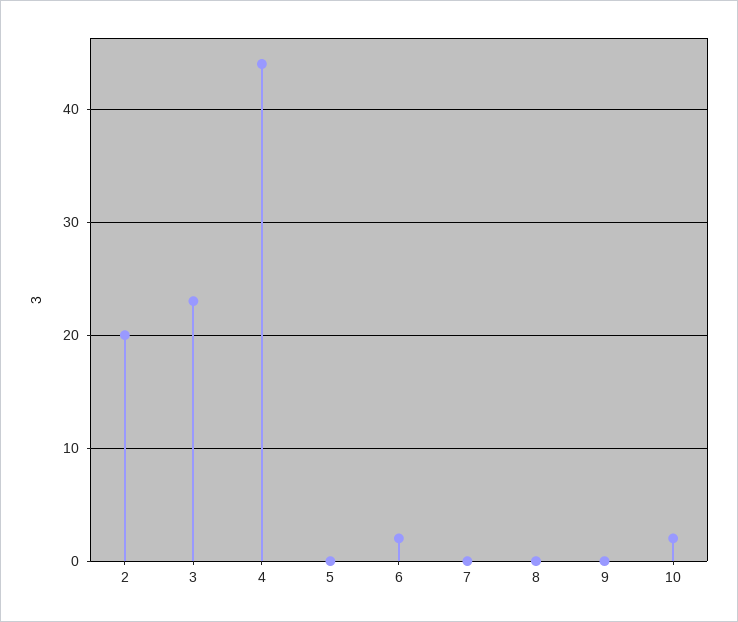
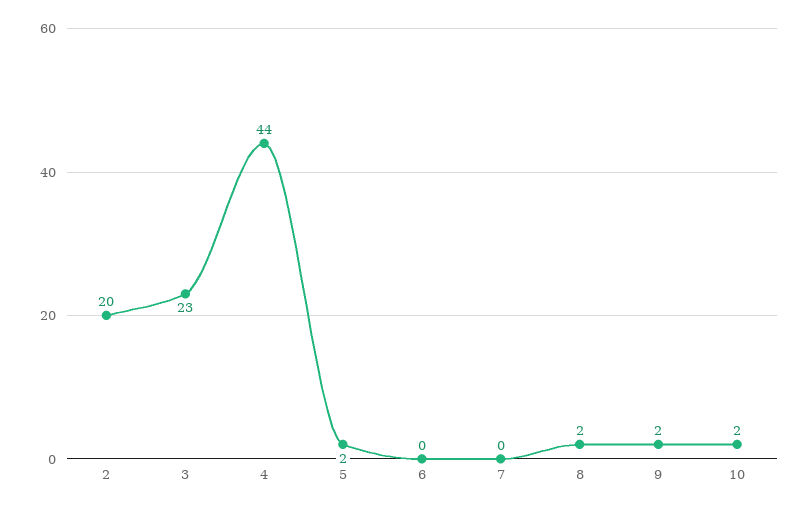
  {
    "2": 20,
    "3": 23,
    "4": 44,
-   "5": 0,
+   "5": 2,
-   "6": 2,
+   "6": 0,
    "7": 0,
-   "8": 0,
+   "8": 2,
-   "9": 0,
+   "9": 2,
    "10": 2
  }

